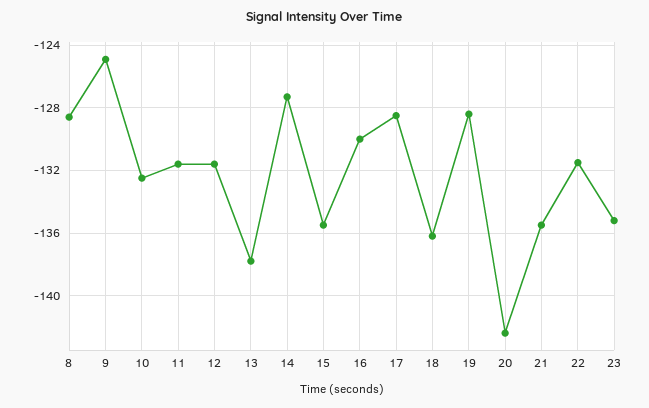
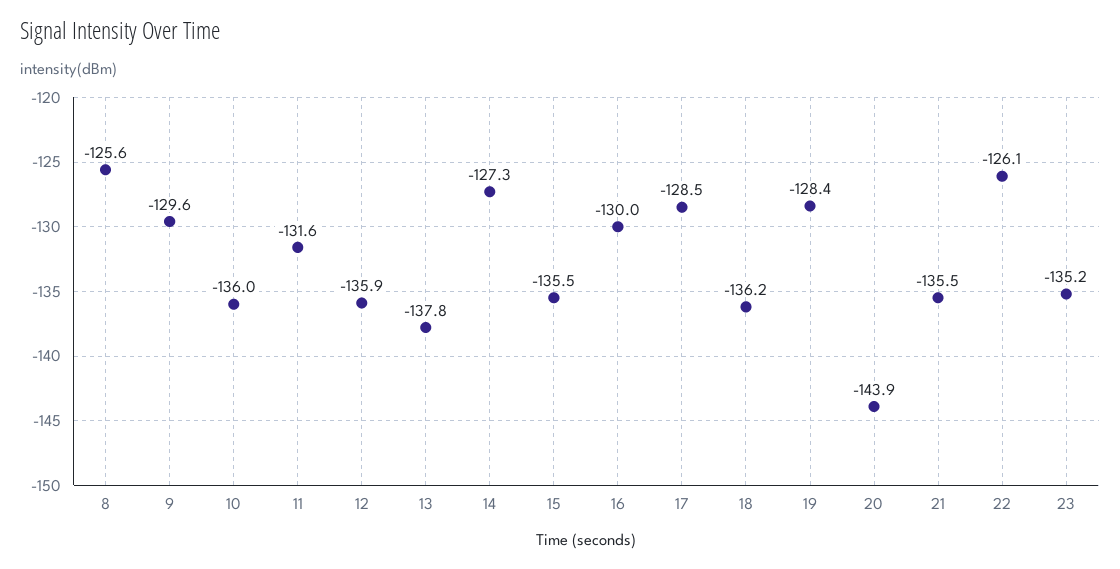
  {
-   "8": -128.5,
+   "8": -125.6,
-   "9": -125,
+   "9": -129.6,
-   "10": -132.5,
+   "10": -136,
    "11": -131.6,
-   "12": -131.5,
+   "12": -135.9,
    "13": -137.8,
    "14": -127.3,
    "15": -135.5,
    "16": -130,
    "17": -128.5,
    "18": -136.2,
    "19": -128.4,
-   "20": -142.5,
+   "20": -143.9,
    "21": -135.5,
-   "22": -131.5,
+   "22": -126.1,
    "23": -135.2
  }

